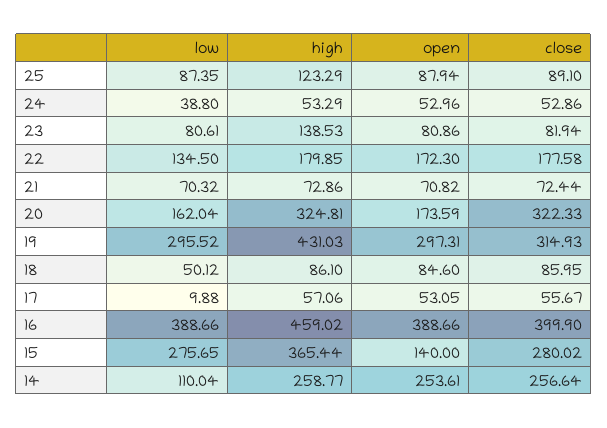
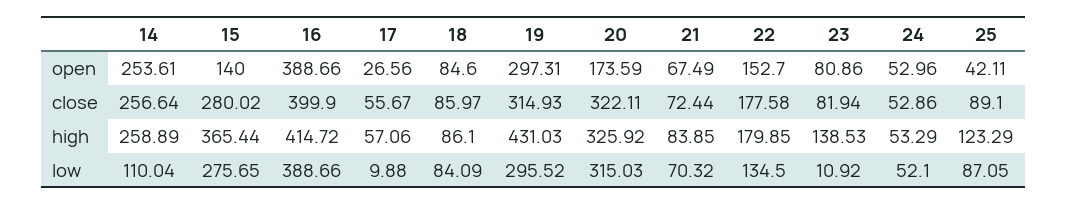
  {
    "low": {
-     "25": 87.35,
+     "25": 87.05,
-     "24": 38.8,
+     "24": 52.1,
-     "23": 80.61,
+     "23": 10.92,
      "22": 134.5,
      "21": 70.32,
-     "20": 162.04,
+     "20": 315.03,
      "19": 295.52,
-     "18": 50.12,
+     "18": 84.09,
      "17": 9.88,
      "16": 388.66,
      "15": 275.65,
      "14": 110.04
    },
    "high": {
      "25": 123.29,
      "24": 53.29,
      "23": 138.53,
      "22": 179.85,
-     "21": 72.86,
+     "21": 83.85,
-     "20": 324.81,
+     "20": 325.92,
      "19": 431.03,
      "18": 86.1,
      "17": 57.06,
-     "16": 459.02,
+     "16": 414.72,
      "15": 365.44,
-     "14": 258.77
+     "14": 258.89
    },
    "open": {
-     "25": 87.94,
+     "25": 42.11,
      "24": 52.96,
      "23": 80.86,
-     "22": 172.3,
+     "22": 152.7,
-     "21": 70.82,
+     "21": 67.49,
      "20": 173.59,
      "19": 297.31,
      "18": 84.6,
-     "17": 53.05,
+     "17": 26.56,
      "16": 388.66,
      "15": 140,
      "14": 253.61
    },
    "close": {
      "25": 89.1,
      "24": 52.86,
      "23": 81.94,
      "22": 177.58,
      "21": 72.44,
-     "20": 322.33,
+     "20": 322.11,
      "19": 314.93,
-     "18": 85.95,
+     "18": 85.97,
      "17": 55.67,
      "16": 399.9,
      "15": 280.02,
      "14": 256.64
    }
  }

